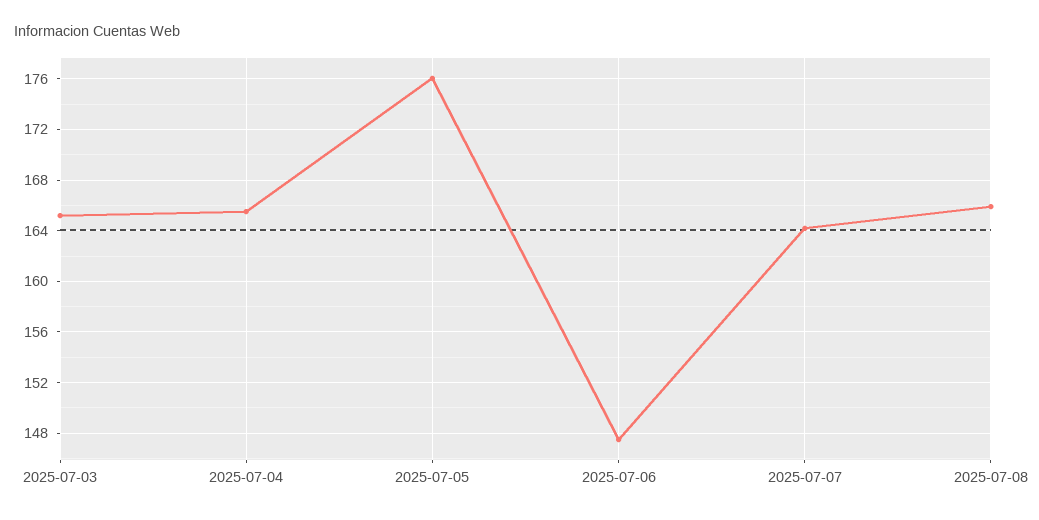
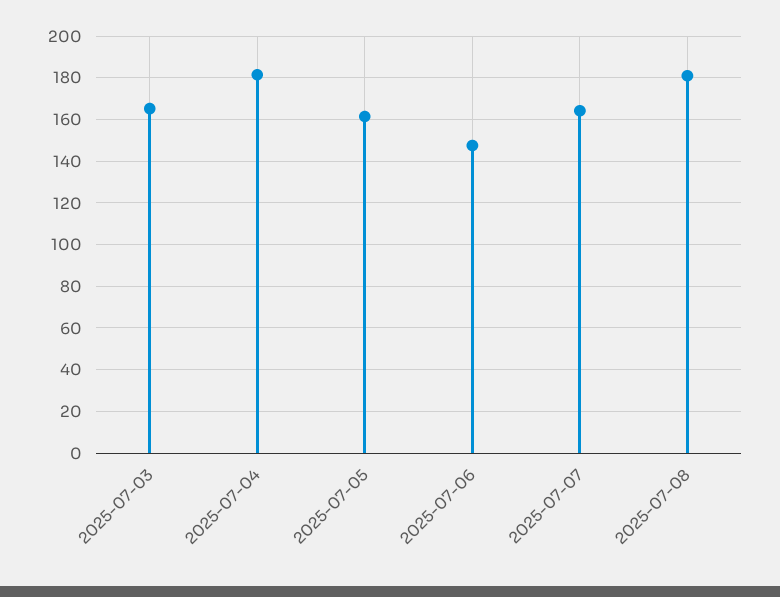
  {
    "2025-07-03": 165,
-   "2025-07-04": 165.5,
+   "2025-07-04": 180,
-   "2025-07-05": 176,
+   "2025-07-05": 160,
    "2025-07-06": 147.5,
    "2025-07-07": 164,
-   "2025-07-08": 166
+   "2025-07-08": 180
  }

